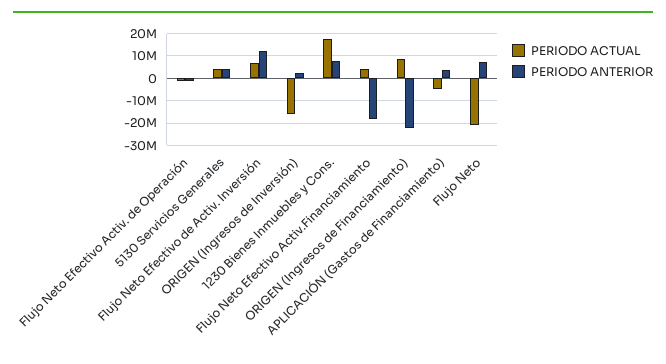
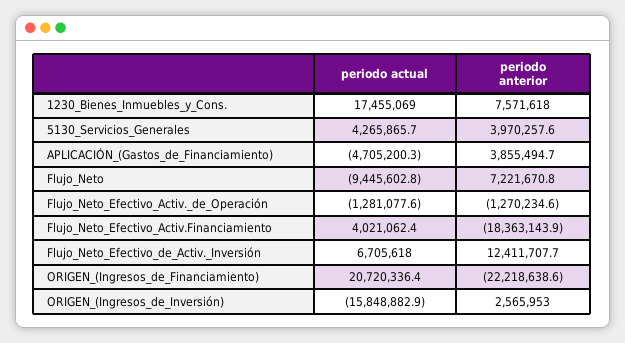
  {
    "PERIODO ACTUAL": {
      "Flujo Neto Efectivo Activ. de Operación": -1281077.6,
      "5130 Servicios Generales": 4265865.7,
      "Flujo Neto Efectivo de Activ. Inversión": 6705618,
      "ORIGEN (Ingresos de Inversión)": -15848882.9,
      "1230 Bienes Inmuebles y Cons.": 17455069,
      "Flujo Neto Efectivo Activ.Financiamiento": 4021062.4,
-     "ORIGEN (Ingresos de Financiamiento)": 10000000,
+     "ORIGEN (Ingresos de Financiamiento)": 20720336.4,
      "APLICACIÓN (Gastos de Financiamiento)": -4705200.3,
-     "Flujo Neto": -20000000
+     "Flujo Neto": -9445602.8
    },
    "PERIODO ANTERIOR": {
      "Flujo Neto Efectivo Activ. de Operación": -1270234.6,
      "5130 Servicios Generales": 3970257.6,
      "Flujo Neto Efectivo de Activ. Inversión": 12411707.7,
      "ORIGEN (Ingresos de Inversión)": 2565953,
      "1230 Bienes Inmuebles y Cons.": 7571618,
      "Flujo Neto Efectivo Activ.Financiamiento": -18363143.9,
      "ORIGEN (Ingresos de Financiamiento)": -22218638.6,
      "APLICACIÓN (Gastos de Financiamiento)": 3855494.7,
      "Flujo Neto": 7221670.8
    }
  }

